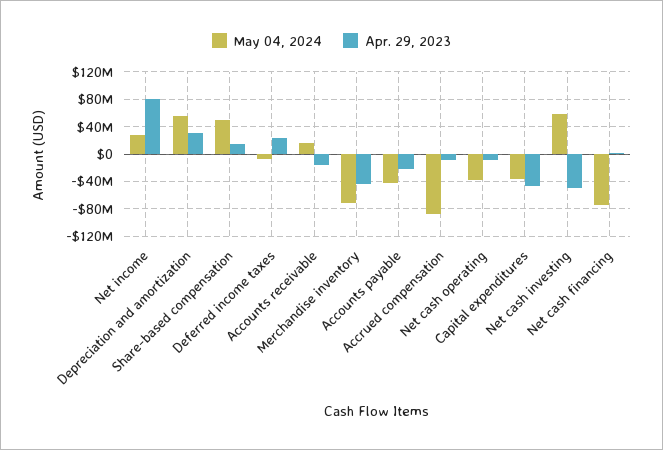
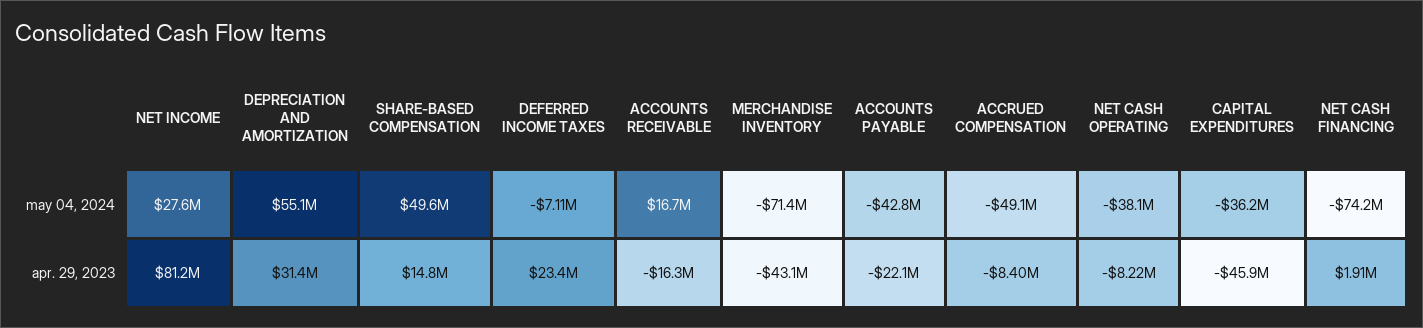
  {
    "May 04, 2024": {
      "Net income": 27600000,
      "Depreciation and amortization": 55100000,
      "Share-based compensation": 49600000,
      "Deferred income taxes": -7110000,
      "Accounts receivable": 16700000,
      "Merchandise inventory": -71400000,
      "Accounts payable": -42800000,
-     "Accrued compensation": -90000000,
+     "Accrued compensation": -49100000,
      "Net cash operating": -38100000,
      "Capital expenditures": -36200000,
-     "Net cash investing": 60000000,
      "Net cash financing": -74200000
    },
    "Apr. 29, 2023": {
      "Net income": 81200000,
      "Depreciation and amortization": 31400000,
      "Share-based compensation": 14800000,
      "Deferred income taxes": 23400000,
      "Accounts receivable": -16300000,
      "Merchandise inventory": -43100000,
      "Accounts payable": -22100000,
      "Accrued compensation": -8400000,
      "Net cash operating": -8220000,
      "Capital expenditures": -45900000,
-     "Net cash investing": -50000000,
      "Net cash financing": 1910000
    }
  }

